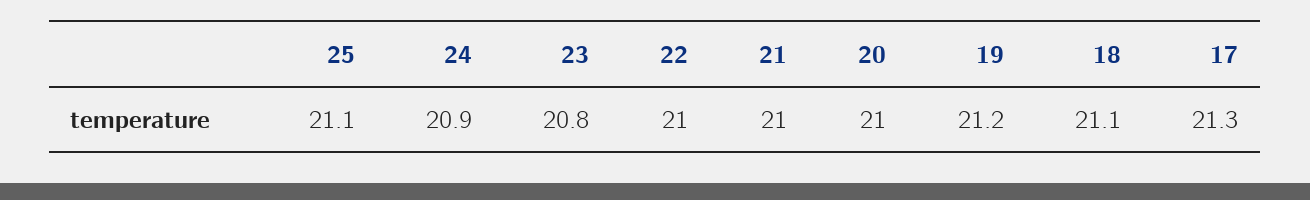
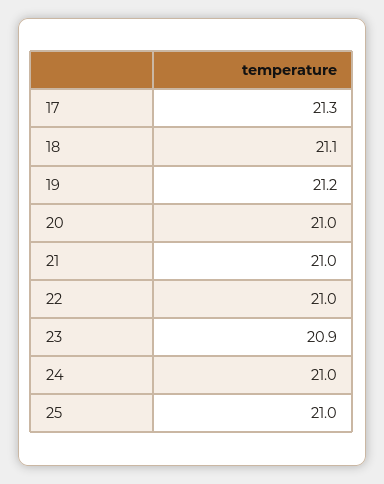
  {
-   "25": 21.1,
+   "25": 21,
-   "24": 20.9,
+   "24": 21,
-   "23": 20.8,
+   "23": 20.9,
    "22": 21,
    "21": 21,
    "20": 21,
    "19": 21.2,
    "18": 21.1,
    "17": 21.3
  }

